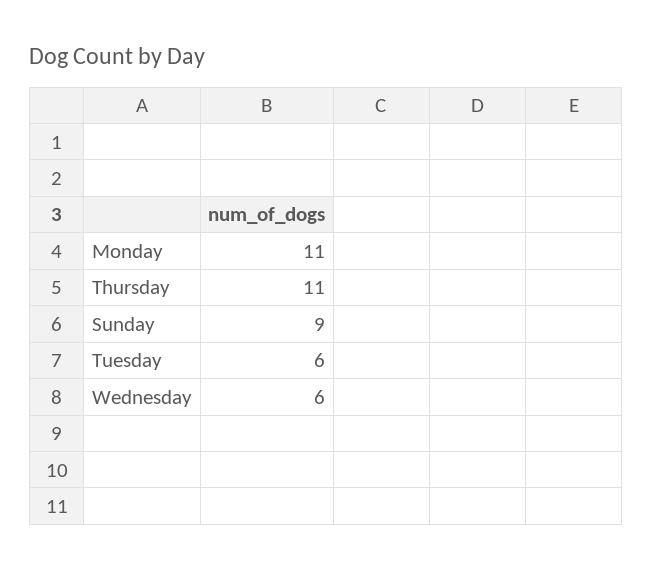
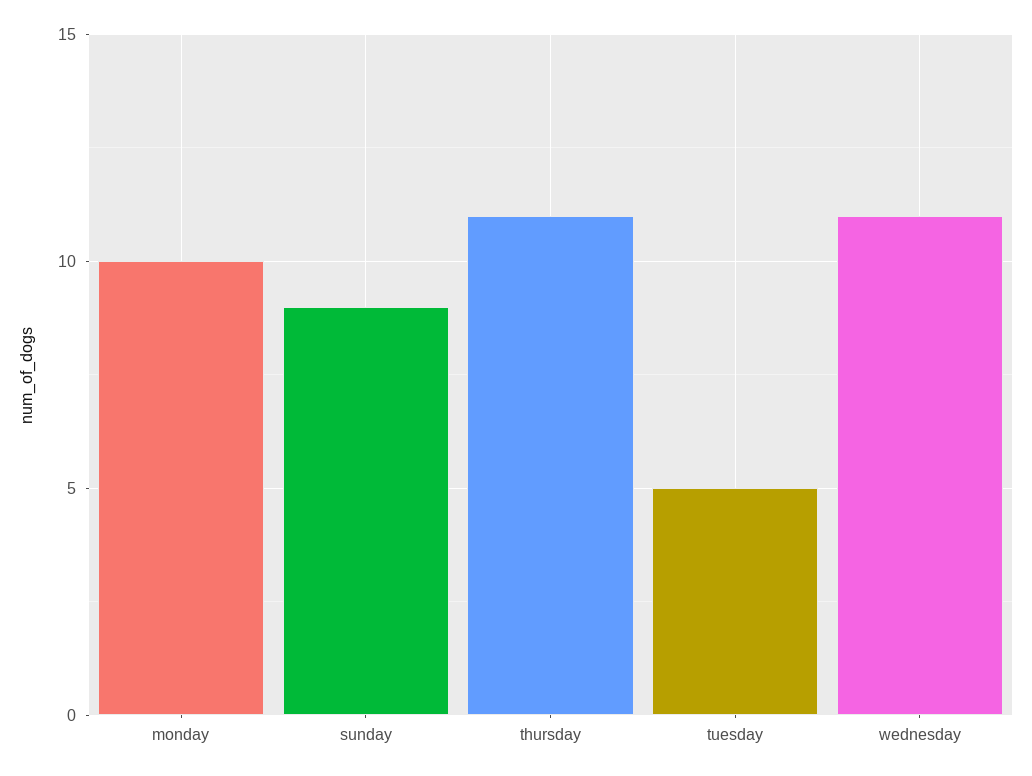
  {
-   "Monday": 11,
+   "Monday": 10,
    "Thursday": 11,
    "Sunday": 9,
-   "Tuesday": 6,
+   "Tuesday": 5,
-   "Wednesday": 6
+   "Wednesday": 11
  }

